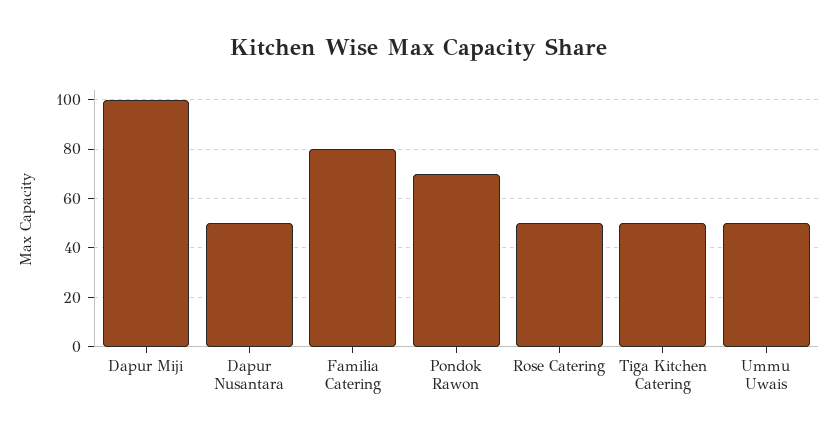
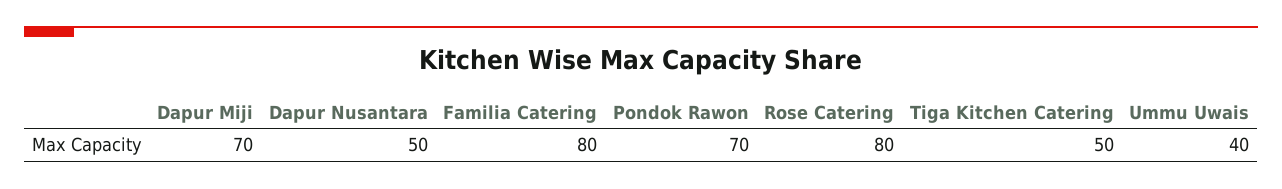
  {
-   "Dapur Miji": 100,
+   "Dapur Miji": 70,
    "Dapur Nusantara": 50,
    "Familia Catering": 80,
    "Pondok Rawon": 70,
-   "Rose Catering": 50,
+   "Rose Catering": 80,
    "Tiga Kitchen Catering": 50,
-   "Ummu Uwais": 50
+   "Ummu Uwais": 40
  }

